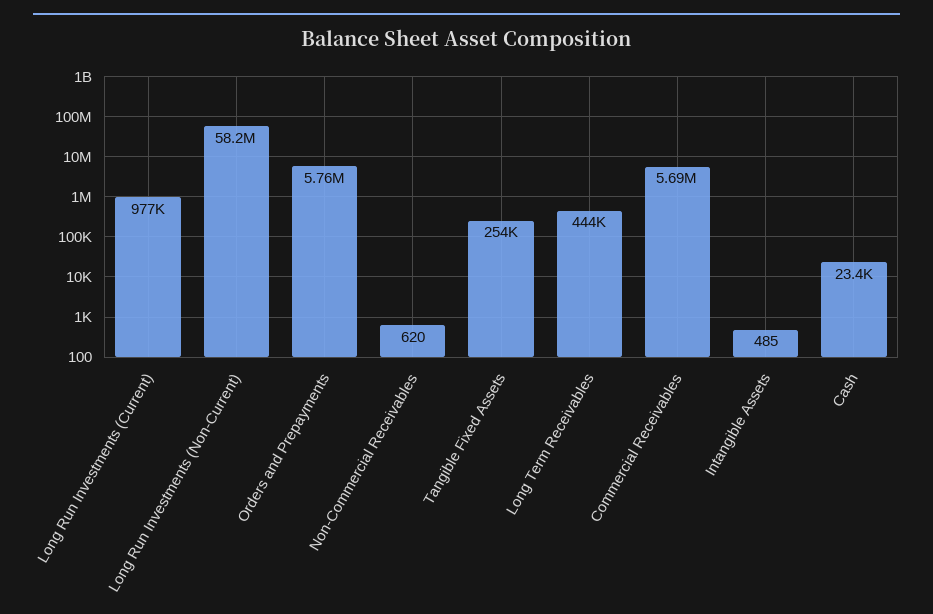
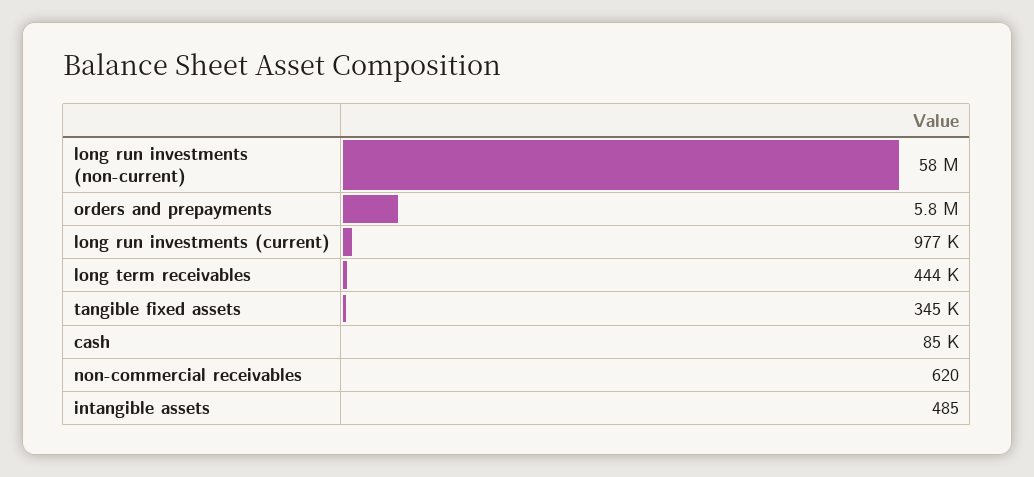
  {
    "Long Run Investments (Current)": 977000,
    "Long Run Investments (Non-Current)": 58200000,
    "Orders and Prepayments": 5760000,
    "Non-Commercial Receivables": 620,
-   "Tangible Fixed Assets": 254000,
+   "Tangible Fixed Assets": 345000,
    "Long Term Receivables": 444000,
-   "Commercial Receivables": 5690000,
    "Intangible Assets": 485,
-   "Cash": 23400
+   "Cash": 85000
  }

